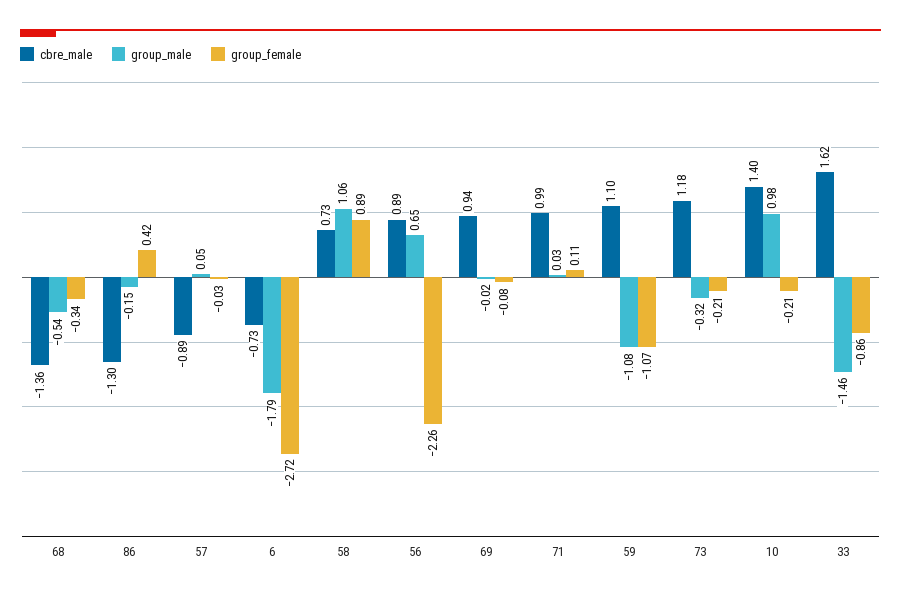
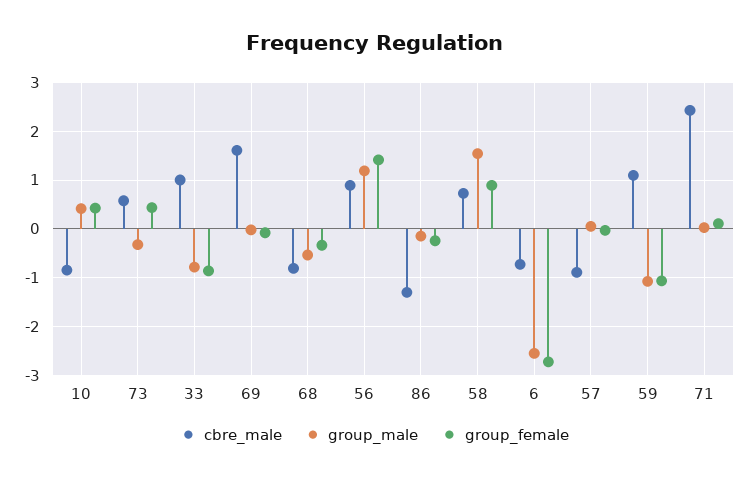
  {
    "cbre_male": {
-     "68": -1.36,
+     "68": -0.8,
      "86": -1.3,
      "57": -0.89,
      "6": -0.73,
      "58": 0.73,
      "56": 0.89,
-     "69": 0.94,
+     "69": 1.6,
-     "71": 0.99,
+     "71": 2.4,
      "59": 1.1,
-     "73": 1.18,
+     "73": 0.6,
-     "10": 1.4,
+     "10": -0.8,
-     "33": 1.62
+     "33": 1
    },
    "group_male": {
      "68": -0.54,
      "86": -0.15,
      "57": 0.05,
-     "6": -1.79,
+     "6": -2.6,
-     "58": 1.06,
+     "58": 1.6,
-     "56": 0.65,
+     "56": 1.2,
      "69": -0.02,
      "71": 0.03,
      "59": -1.08,
      "73": -0.32,
-     "10": 0.98,
+     "10": 0.4,
-     "33": -1.46
+     "33": -0.8
    },
    "group_female": {
      "68": -0.34,
-     "86": 0.42,
+     "86": -0.2,
      "57": -0.03,
      "6": -2.72,
      "58": 0.89,
-     "56": -2.26,
+     "56": 1.4,
      "69": -0.08,
      "71": 0.11,
      "59": -1.07,
-     "73": -0.21,
+     "73": 0.4,
-     "10": -0.21,
+     "10": 0.4,
      "33": -0.86
    }
  }

